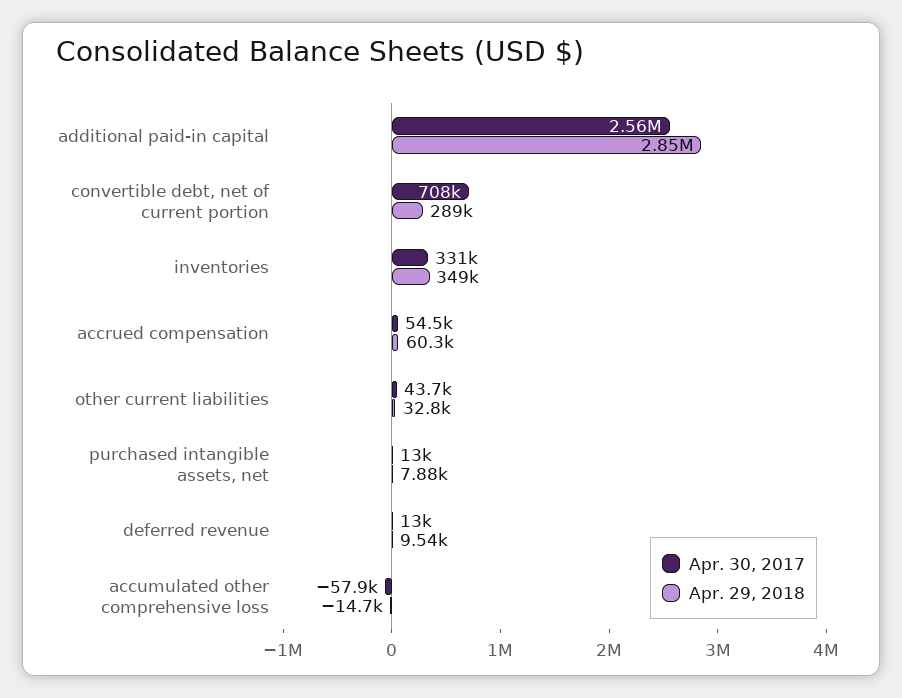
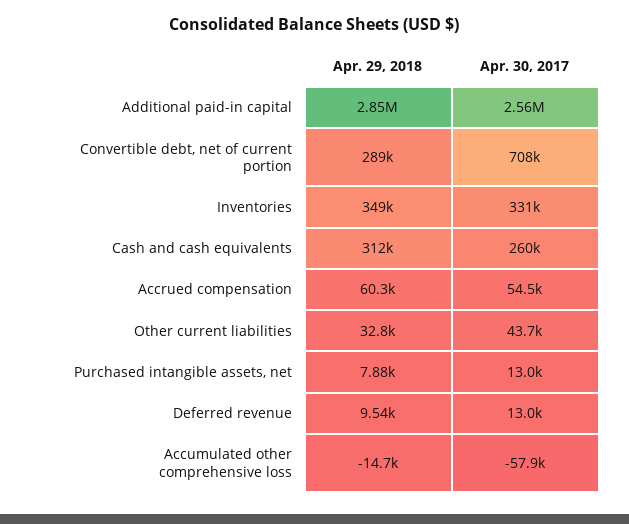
  {
    "Apr. 30, 2017": {
      "additional paid-in capital": 2560000,
      "convertible debt, net of current portion": 708000,
      "inventories": 331000,
      "accrued compensation": 54500,
      "other current liabilities": 43700,
      "purchased intangible assets, net": 13000,
      "deferred revenue": 13000,
-     "accumulated other comprehensive loss": -57900
+     "accumulated other comprehensive loss": -57900,
+     "Cash and cash equivalents": 260000
    },
    "Apr. 29, 2018": {
      "additional paid-in capital": 2850000,
      "convertible debt, net of current portion": 289000,
      "inventories": 349000,
      "accrued compensation": 60300,
      "other current liabilities": 32800,
      "purchased intangible assets, net": 7880,
      "deferred revenue": 9540,
-     "accumulated other comprehensive loss": -14700
+     "accumulated other comprehensive loss": -14700,
+     "Cash and cash equivalents": 312000
    }
  }

